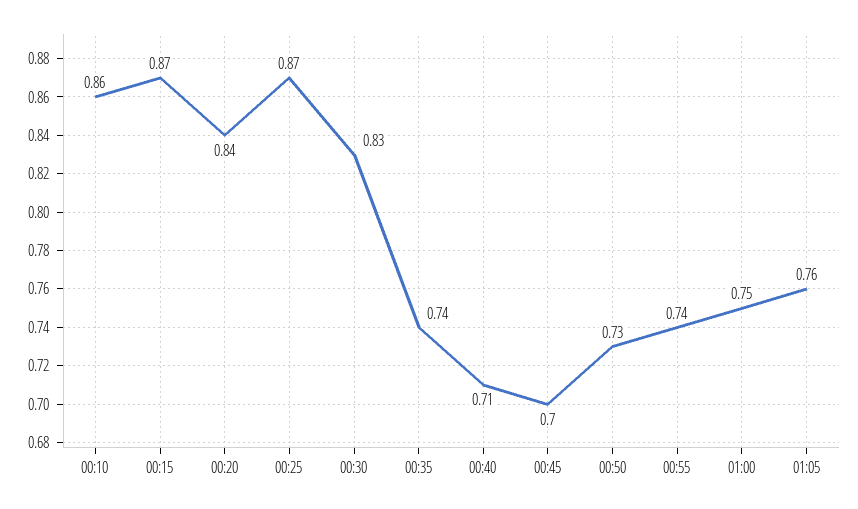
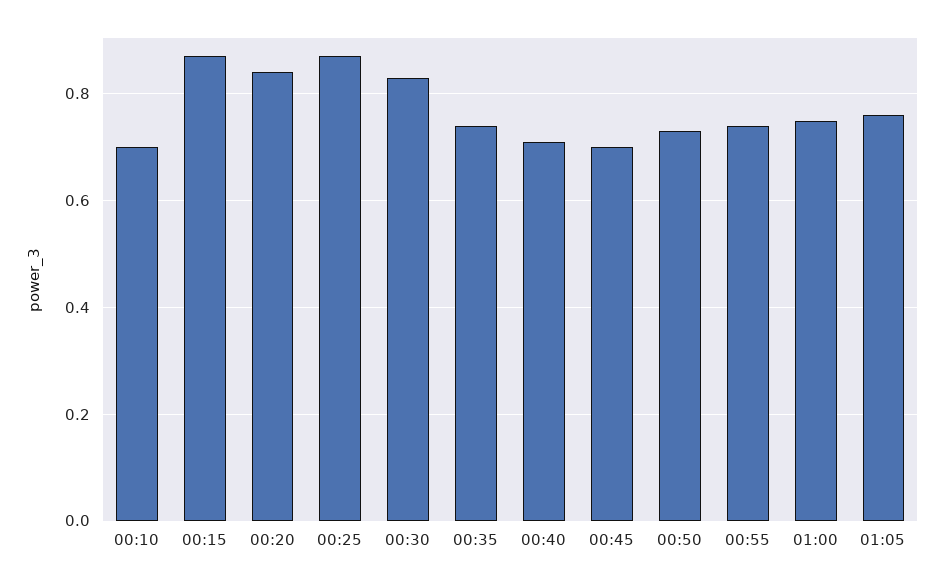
  {
-   "00:10": 0.86,
+   "00:10": 0.7,
    "00:15": 0.87,
    "00:20": 0.84,
    "00:25": 0.87,
    "00:30": 0.83,
    "00:35": 0.74,
    "00:40": 0.71,
    "00:45": 0.7,
    "00:50": 0.73,
    "00:55": 0.74,
    "01:00": 0.75,
    "01:05": 0.76
  }

